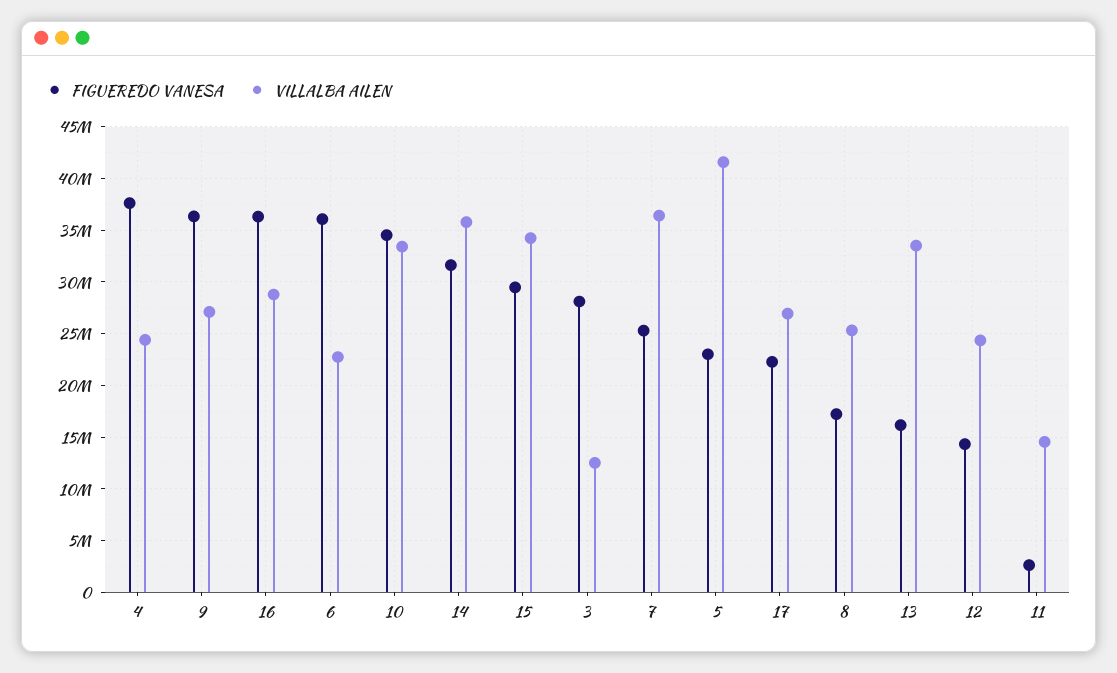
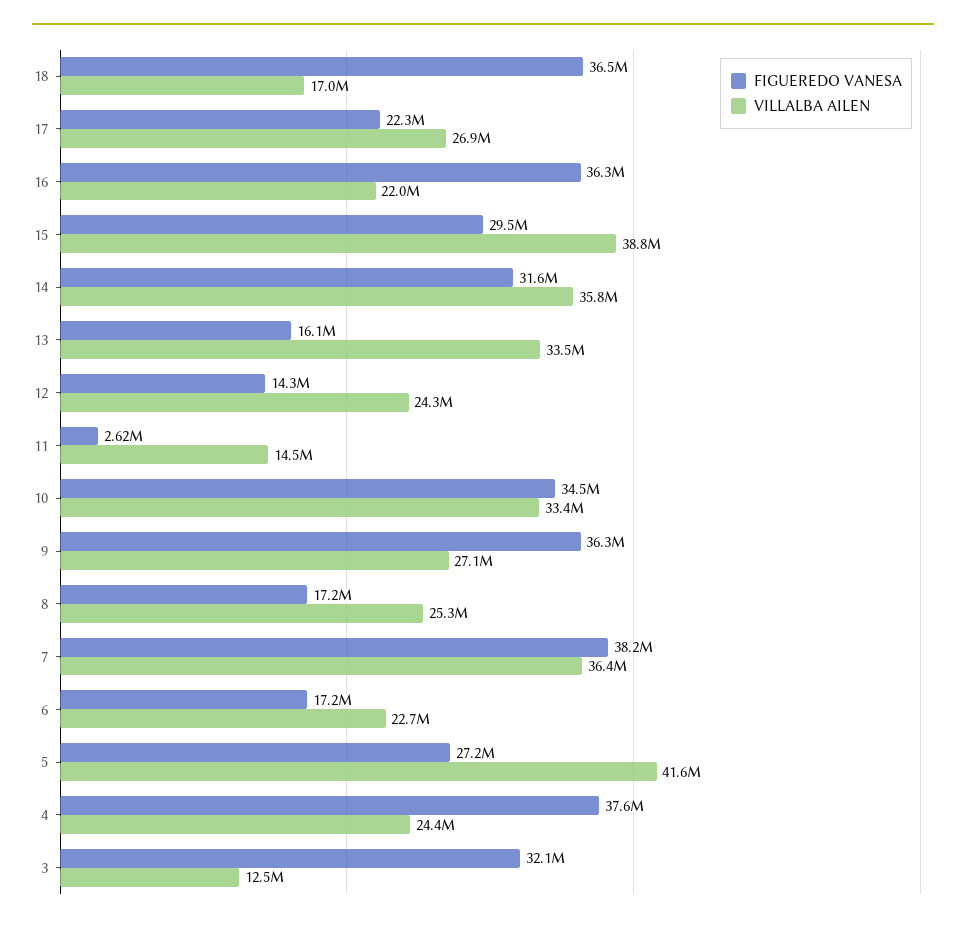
  {
    "FIGUEREDO VANESA": {
      "4": 37600000,
      "9": 36300000,
      "16": 36300000,
-     "6": 36000000,
+     "6": 17200000,
      "10": 34500000,
      "14": 31600000,
      "15": 29500000,
-     "3": 28000000,
+     "3": 32100000,
-     "7": 25000000,
+     "7": 38200000,
-     "5": 23000000,
+     "5": 27200000,
      "17": 22300000,
      "8": 17200000,
      "13": 16100000,
      "12": 14300000,
-     "11": 2620000
+     "11": 2620000,
+     "18": 36500000
    },
    "VILLALBA AILEN": {
      "4": 24400000,
      "9": 27100000,
-     "16": 29000000,
+     "16": 22000000,
      "6": 22700000,
      "10": 33400000,
      "14": 35800000,
-     "15": 34000000,
+     "15": 38800000,
      "3": 12500000,
      "7": 36400000,
      "5": 41600000,
      "17": 26900000,
      "8": 25300000,
      "13": 33500000,
      "12": 24300000,
-     "11": 14500000
+     "11": 14500000,
+     "18": 17000000
    }
  }

